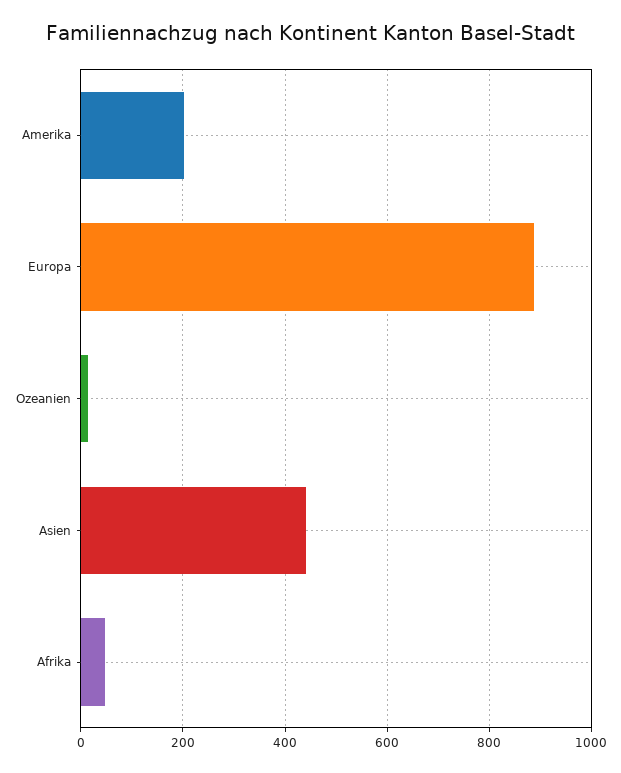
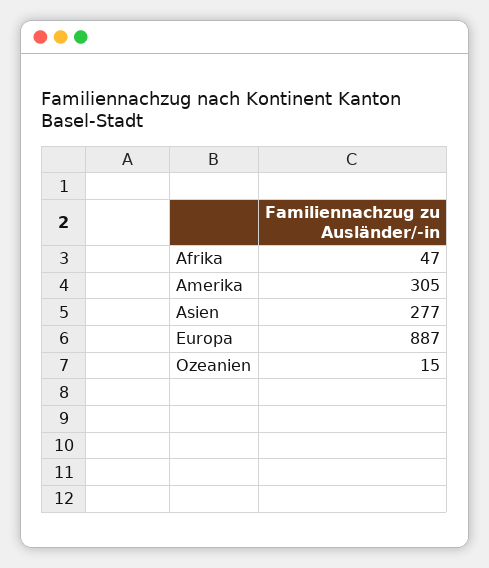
  {
-   "Amerika": 200,
+   "Amerika": 305,
    "Europa": 887,
    "Ozeanien": 15,
-   "Asien": 440,
+   "Asien": 277,
    "Afrika": 47
  }

